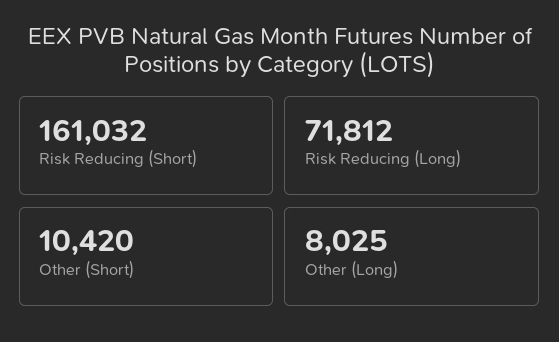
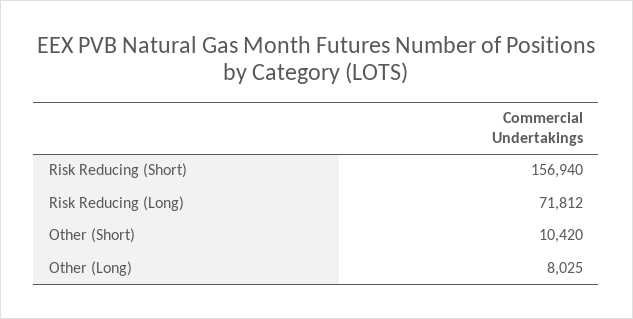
  {
-   "Risk Reducing (Short)": 161032,
+   "Risk Reducing (Short)": 156940,
    "Risk Reducing (Long)": 71812,
    "Other (Short)": 10420,
    "Other (Long)": 8025
  }

